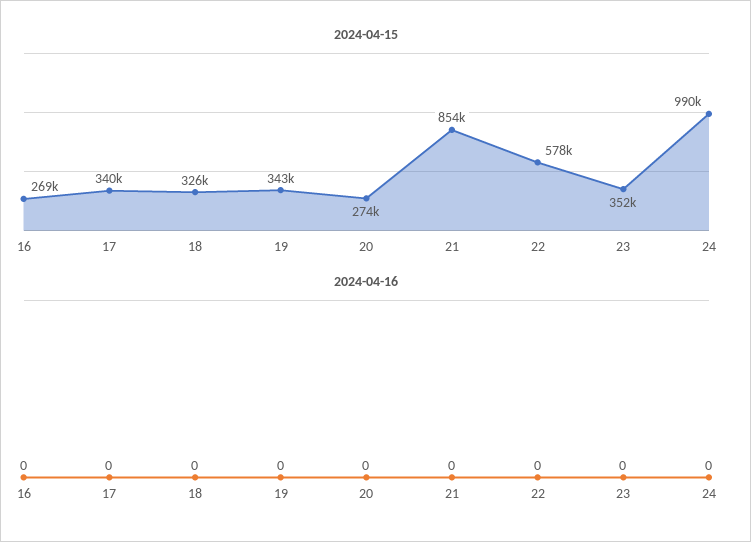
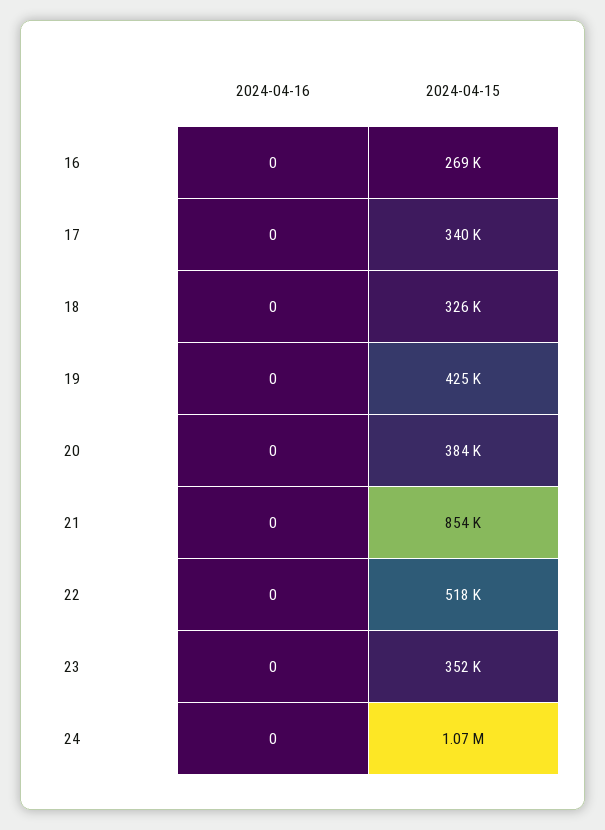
  {
    "2024-04-15": {
      "16": 269000,
      "17": 340000,
      "18": 326000,
-     "19": 343000,
+     "19": 425000,
-     "20": 274000,
+     "20": 384000,
      "21": 854000,
-     "22": 578000,
+     "22": 518000,
      "23": 352000,
-     "24": 990000
+     "24": 1070000
    },
    "2024-04-16": {
      "16": 0,
      "17": 0,
      "18": 0,
      "19": 0,
      "20": 0,
      "21": 0,
      "22": 0,
      "23": 0,
      "24": 0
    }
  }

